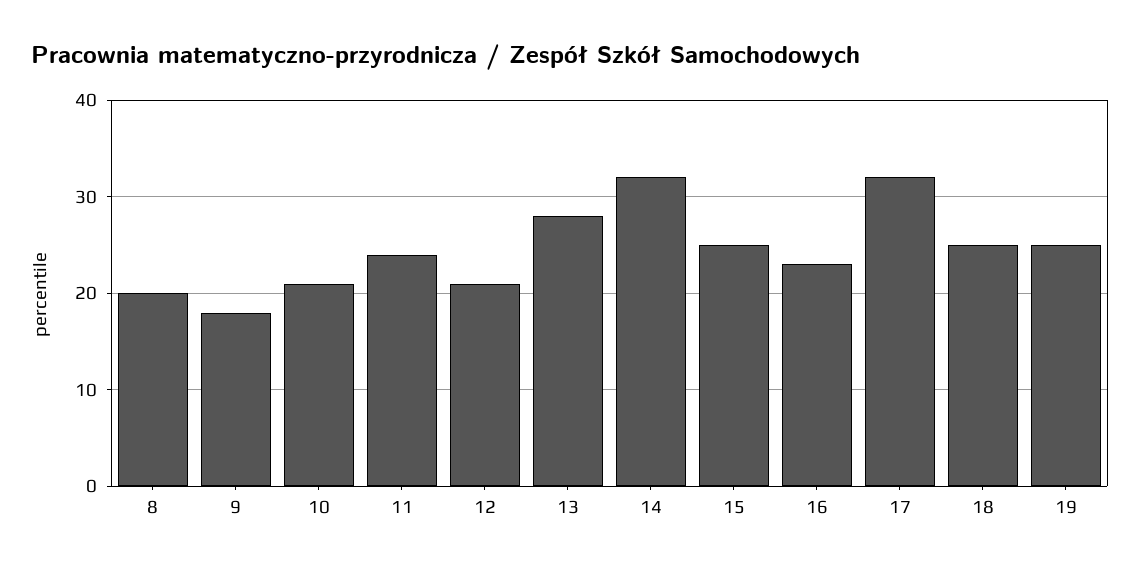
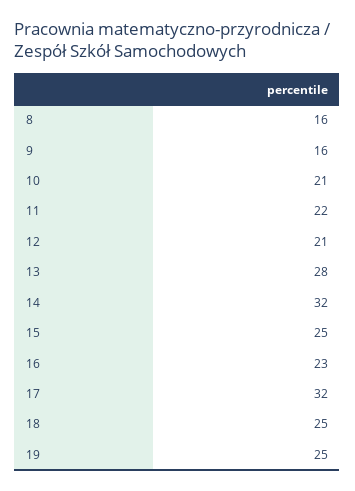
  {
-   "8": 20,
+   "8": 16,
-   "9": 18,
+   "9": 16,
    "10": 21,
-   "11": 24,
+   "11": 22,
    "12": 21,
    "13": 28,
    "14": 32,
    "15": 25,
    "16": 23,
    "17": 32,
    "18": 25,
    "19": 25
  }

